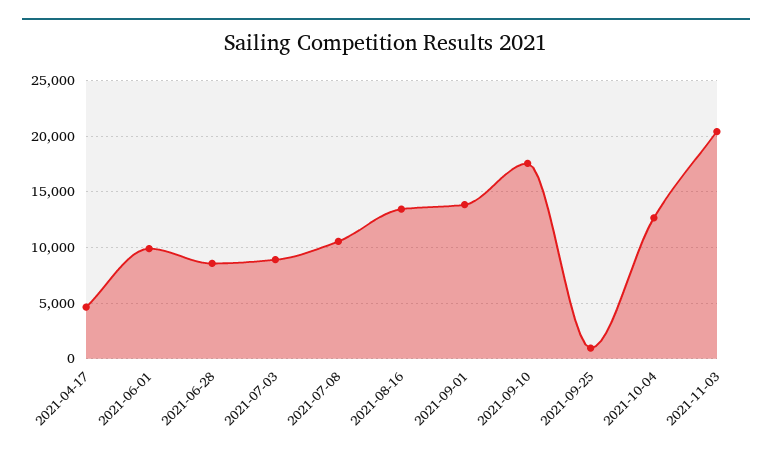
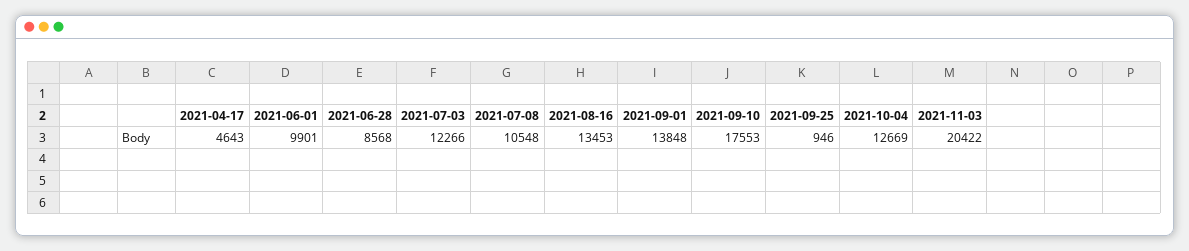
  {
    "2021-04-17": 4643,
    "2021-06-01": 9901,
    "2021-06-28": 8568,
-   "2021-07-03": 9000,
+   "2021-07-03": 12266,
    "2021-07-08": 10548,
    "2021-08-16": 13453,
    "2021-09-01": 13848,
    "2021-09-10": 17553,
    "2021-09-25": 946,
    "2021-10-04": 12669,
    "2021-11-03": 20422
  }

